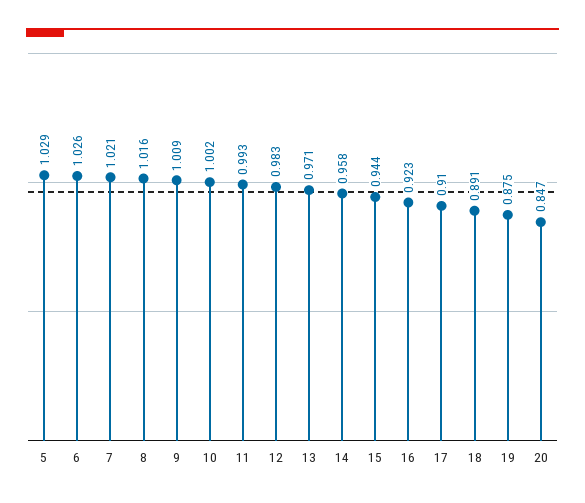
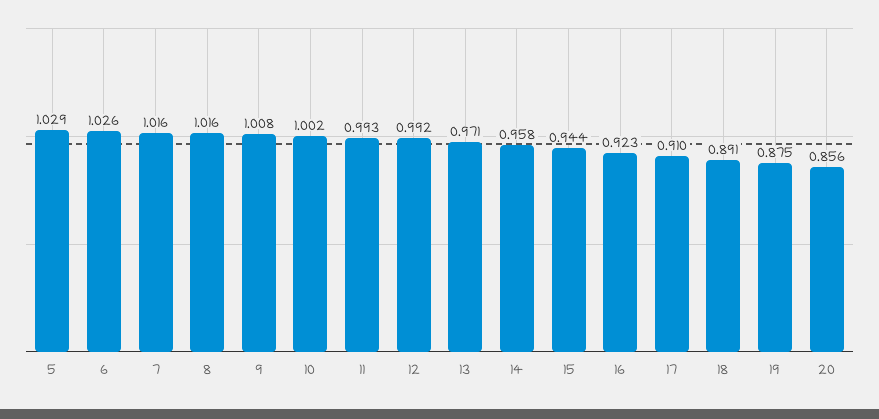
  {
    "5": 1.029,
    "6": 1.026,
-   "7": 1.021,
+   "7": 1.016,
    "8": 1.016,
-   "9": 1.009,
+   "9": 1.008,
    "10": 1.002,
    "11": 0.993,
-   "12": 0.983,
+   "12": 0.992,
    "13": 0.971,
    "14": 0.958,
    "15": 0.944,
    "16": 0.923,
    "17": 0.91,
    "18": 0.891,
    "19": 0.875,
-   "20": 0.847
+   "20": 0.856
  }

